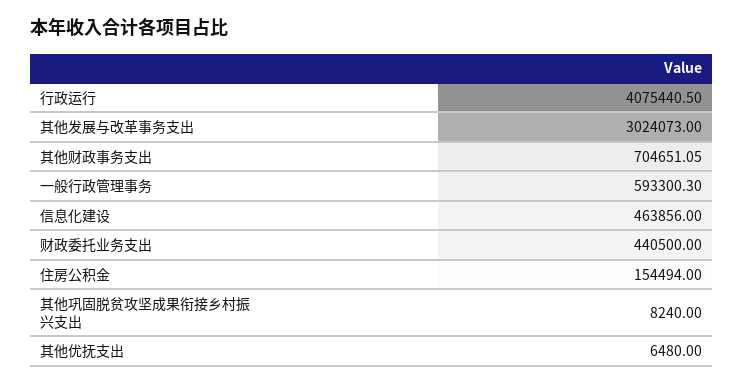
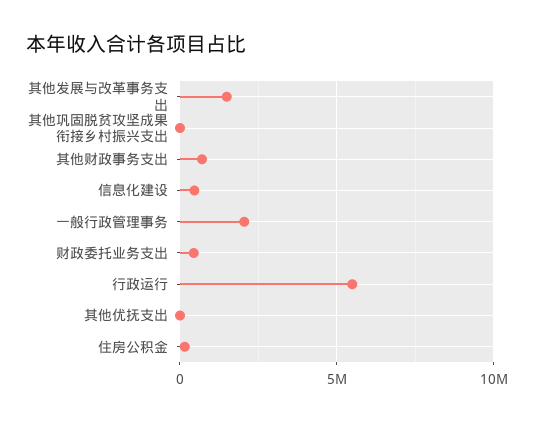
  {
-   "行政运行": 4075440.5,
+   "行政运行": 5500000,
-   "其他发展与改革事务支出": 3024073,
+   "其他发展与改革事务支出": 1500000,
    "其他财政事务支出": 704651.05,
-   "一般行政管理事务": 593300.3,
+   "一般行政管理事务": 2000000,
    "信息化建设": 463856,
    "财政委托业务支出": 440500,
    "住房公积金": 154494,
    "其他巩固脱贫攻坚成果衔接乡村振兴支出": 8240,
    "其他优抚支出": 6480
  }

